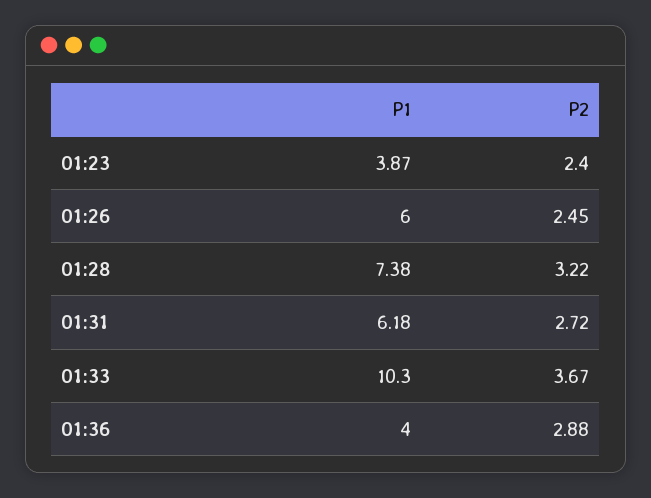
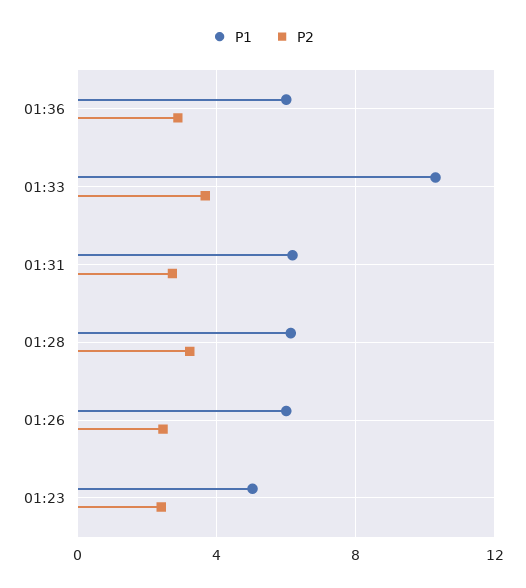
  {
    "P1": {
-     "01:23": 3.87,
+     "01:23": 5,
      "01:26": 6,
-     "01:28": 7.38,
+     "01:28": 6,
      "01:31": 6.18,
      "01:33": 10.3,
-     "01:36": 4
+     "01:36": 6
    },
    "P2": {
      "01:23": 2.4,
      "01:26": 2.45,
      "01:28": 3.22,
      "01:31": 2.72,
      "01:33": 3.67,
      "01:36": 2.88
    }
  }

